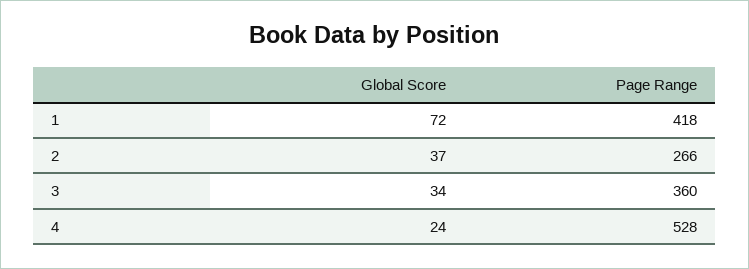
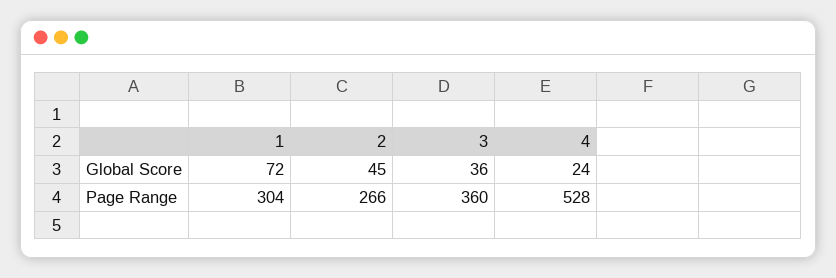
  {
    "Global Score": {
      "1": 72,
-     "2": 37,
+     "2": 45,
-     "3": 34,
+     "3": 36,
      "4": 24
    },
    "Page Range": {
-     "1": 418,
+     "1": 304,
      "2": 266,
      "3": 360,
      "4": 528
    }
  }

